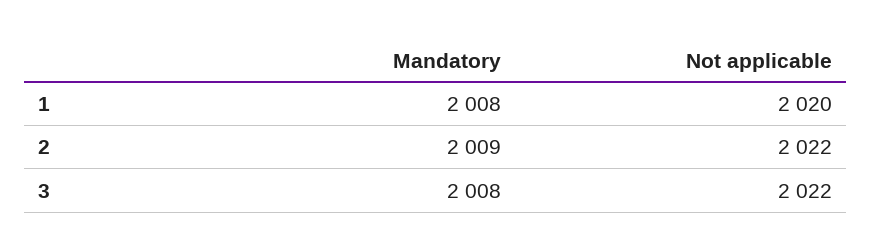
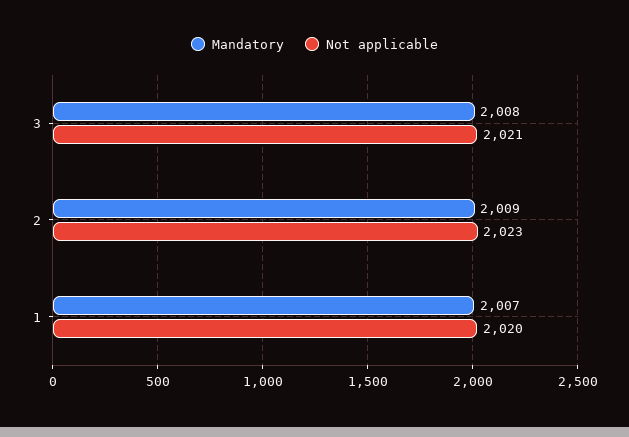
  {
    "Mandatory": {
-     "1": 2008,
+     "1": 2007,
      "2": 2009,
      "3": 2008
    },
    "Not applicable": {
      "1": 2020,
-     "2": 2022,
+     "2": 2023,
-     "3": 2022
+     "3": 2021
    }
  }

